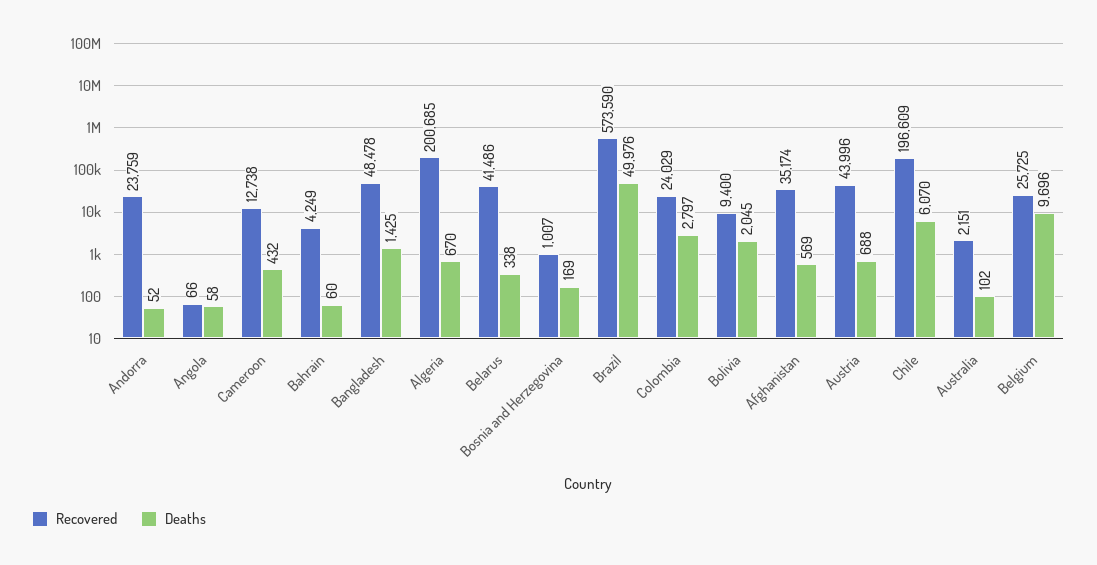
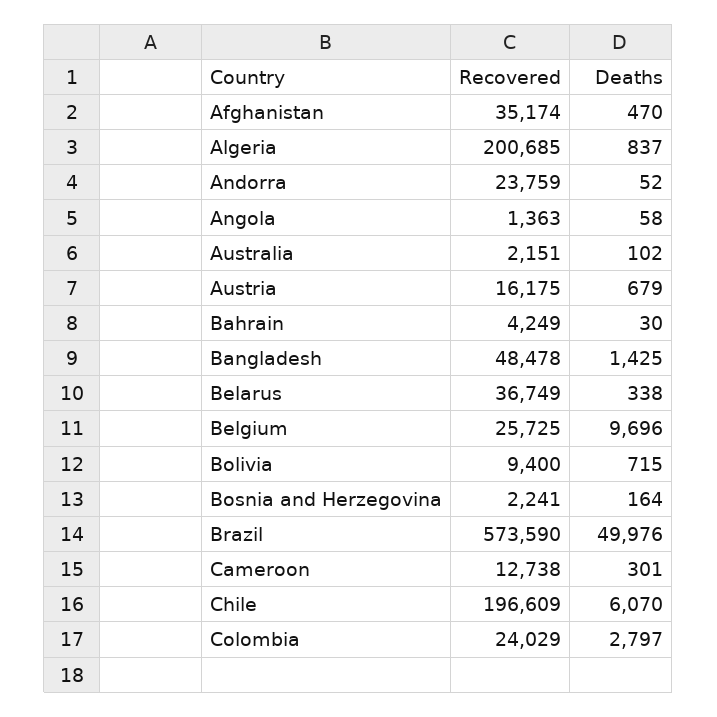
  {
    "Recovered": {
      "Andorra": 23759,
-     "Angola": 66,
+     "Angola": 1363,
      "Cameroon": 12738,
      "Bahrain": 4249,
      "Bangladesh": 48478,
      "Algeria": 200685,
-     "Belarus": 41486,
+     "Belarus": 36749,
-     "Bosnia and Herzegovina": 1007,
+     "Bosnia and Herzegovina": 2241,
      "Brazil": 573590,
      "Colombia": 24029,
      "Bolivia": 9400,
      "Afghanistan": 35174,
-     "Austria": 43996,
+     "Austria": 16175,
      "Chile": 196609,
      "Australia": 2151,
      "Belgium": 25725
    },
    "Deaths": {
      "Andorra": 52,
      "Angola": 58,
-     "Cameroon": 432,
+     "Cameroon": 301,
-     "Bahrain": 60,
+     "Bahrain": 30,
      "Bangladesh": 1425,
-     "Algeria": 670,
+     "Algeria": 837,
      "Belarus": 338,
-     "Bosnia and Herzegovina": 169,
+     "Bosnia and Herzegovina": 164,
      "Brazil": 49976,
      "Colombia": 2797,
-     "Bolivia": 2045,
+     "Bolivia": 715,
-     "Afghanistan": 569,
+     "Afghanistan": 470,
-     "Austria": 688,
+     "Austria": 679,
      "Chile": 6070,
      "Australia": 102,
      "Belgium": 9696
    }
  }

